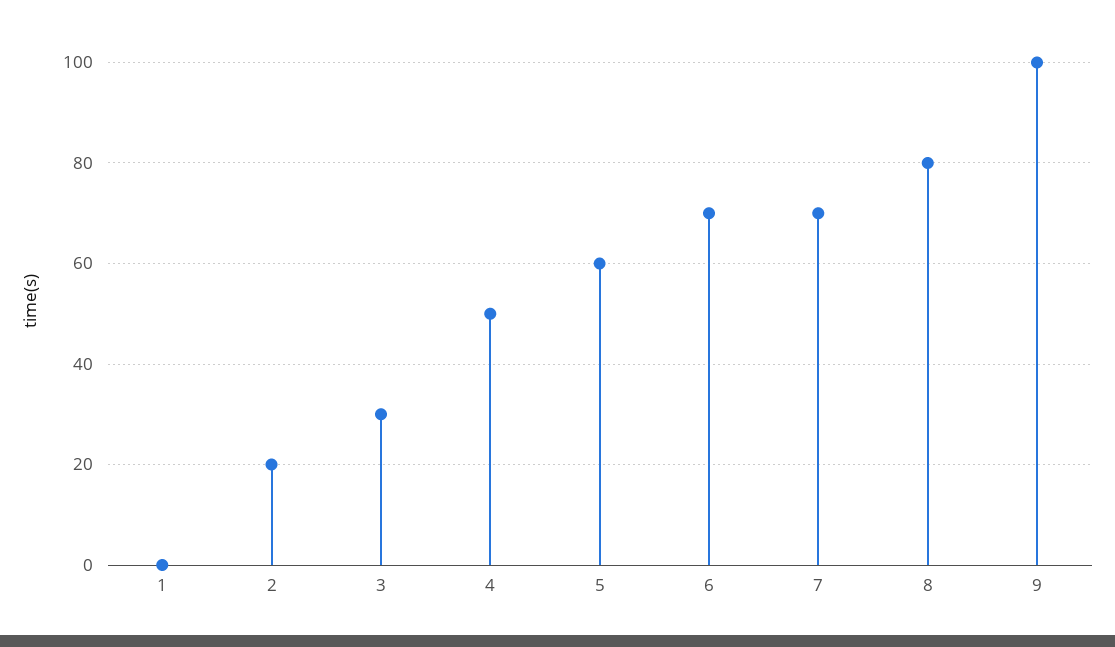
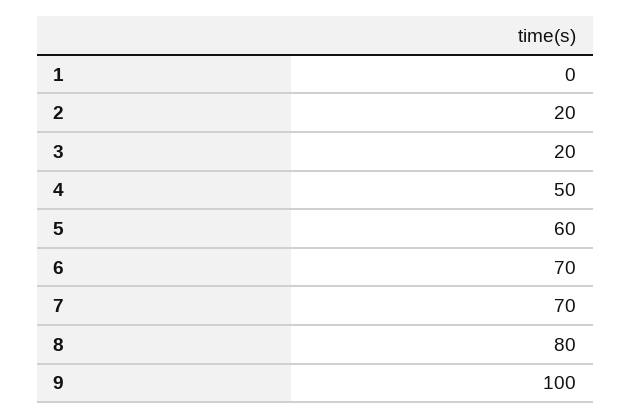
  {
    "1": 0,
    "2": 20,
-   "3": 30,
+   "3": 20,
    "4": 50,
    "5": 60,
    "6": 70,
    "7": 70,
    "8": 80,
    "9": 100
  }

